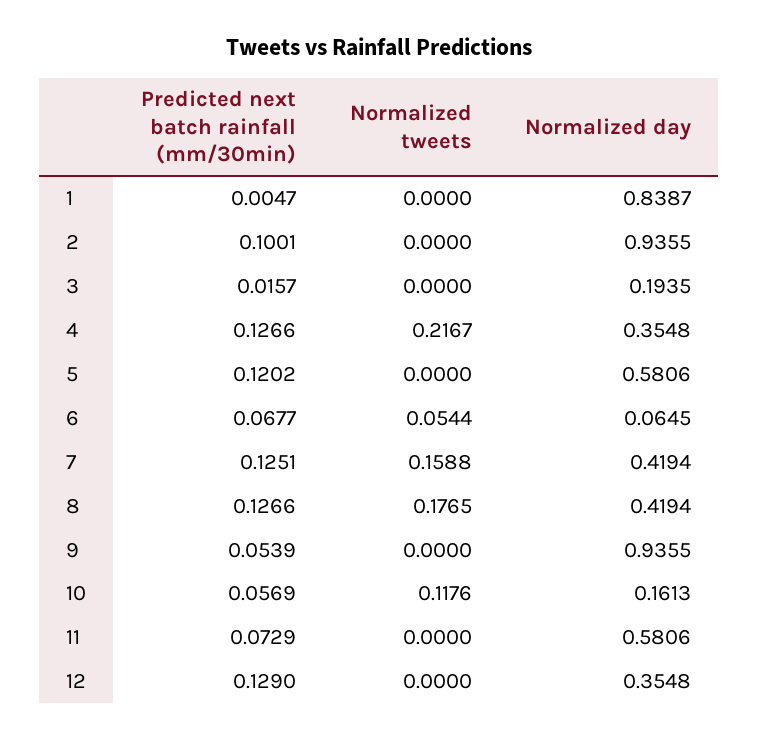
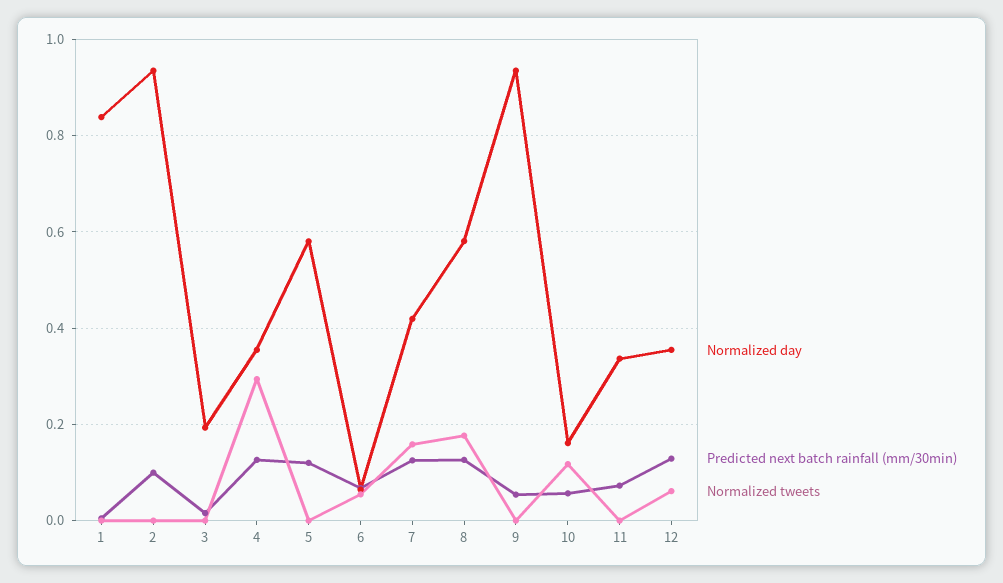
  {
    "Predicted next batch rainfall (mm/30min)": {
      "1": 0.0047,
      "2": 0.1001,
      "3": 0.0157,
      "4": 0.1266,
      "5": 0.1202,
      "6": 0.0677,
      "7": 0.1251,
      "8": 0.1266,
      "9": 0.0539,
      "10": 0.0569,
      "11": 0.0729,
      "12": 0.129
    },
    "Normalized tweets": {
      "1": 0,
      "2": 0,
      "3": 0,
-     "4": 0.2167,
+     "4": 0.3,
      "5": 0,
      "6": 0.0544,
      "7": 0.1588,
      "8": 0.1765,
      "9": 0,
      "10": 0.1176,
      "11": 0,
-     "12": 0
+     "12": 0.06
    },
    "Normalized day": {
      "1": 0.8387,
      "2": 0.9355,
      "3": 0.1935,
      "4": 0.3548,
      "5": 0.5806,
      "6": 0.0645,
      "7": 0.4194,
-     "8": 0.4194,
+     "8": 0.58,
      "9": 0.9355,
      "10": 0.1613,
-     "11": 0.5806,
+     "11": 0.34,
      "12": 0.3548
    }
  }

